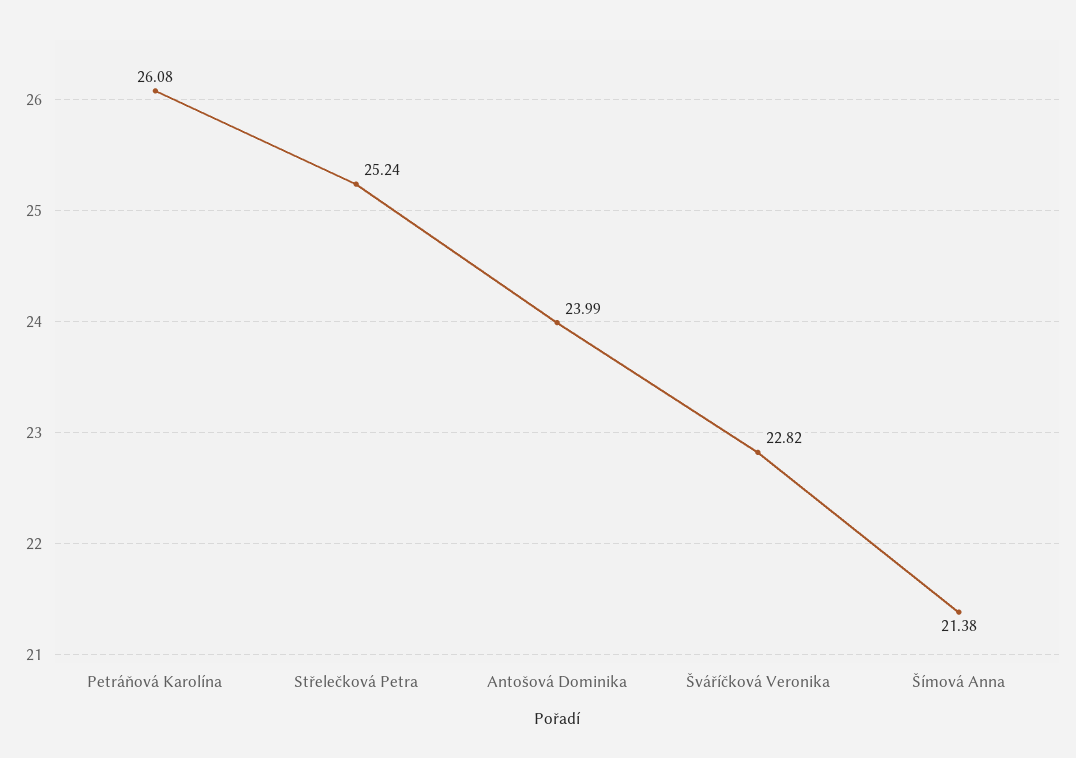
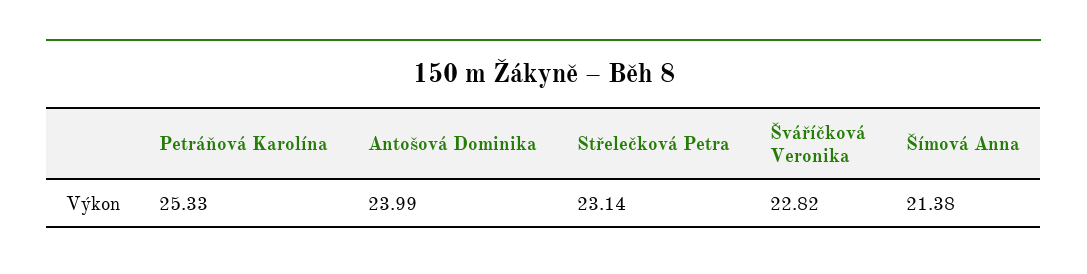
  {
-   "Petráňová Karolína": 26.08,
+   "Petráňová Karolína": 25.33,
-   "Střelečková Petra": 25.24,
+   "Střelečková Petra": 23.14,
    "Antošová Dominika": 23.99,
    "Šváříčková Veronika": 22.82,
    "Šímová Anna": 21.38
  }

